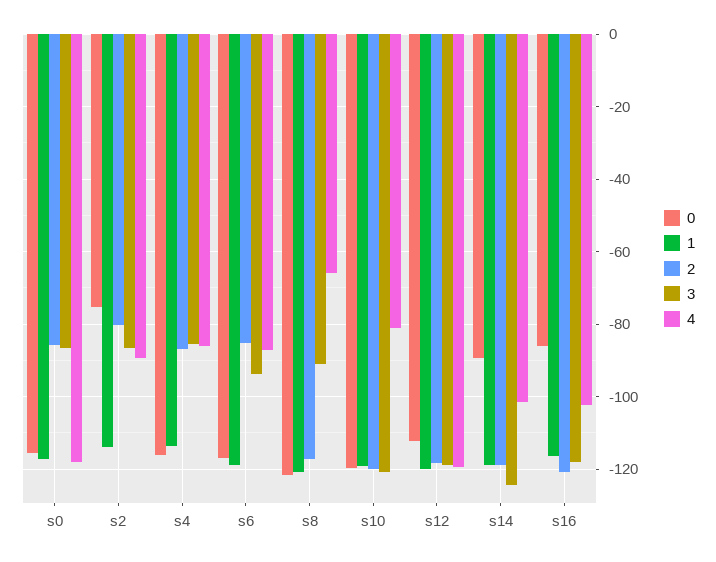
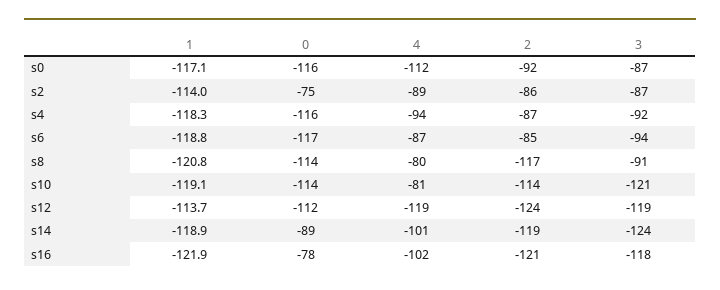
  {
    "0": {
      "s0": -116,
      "s2": -75,
      "s4": -116,
      "s6": -117,
-     "s8": -122,
+     "s8": -114,
-     "s10": -120,
+     "s10": -114,
      "s12": -112,
      "s14": -89,
-     "s16": -86
+     "s16": -78
    },
    "1": {
      "s0": -117.1,
      "s2": -114,
-     "s4": -114,
+     "s4": -118.3,
      "s6": -118.8,
      "s8": -120.8,
      "s10": -119.1,
-     "s12": -120,
+     "s12": -113.7,
      "s14": -118.9,
-     "s16": -116
+     "s16": -121.9
    },
    "2": {
-     "s0": -86,
+     "s0": -92,
-     "s2": -80,
+     "s2": -86,
      "s4": -87,
      "s6": -85,
      "s8": -117,
-     "s10": -120,
+     "s10": -114,
-     "s12": -118,
+     "s12": -124,
      "s14": -119,
      "s16": -121
    },
    "3": {
      "s0": -87,
      "s2": -87,
-     "s4": -86,
+     "s4": -92,
      "s6": -94,
      "s8": -91,
      "s10": -121,
      "s12": -119,
      "s14": -124,
      "s16": -118
    },
    "4": {
-     "s0": -118,
+     "s0": -112,
      "s2": -89,
-     "s4": -86,
+     "s4": -94,
      "s6": -87,
-     "s8": -66,
+     "s8": -80,
      "s10": -81,
      "s12": -119,
      "s14": -101,
      "s16": -102
    }
  }

